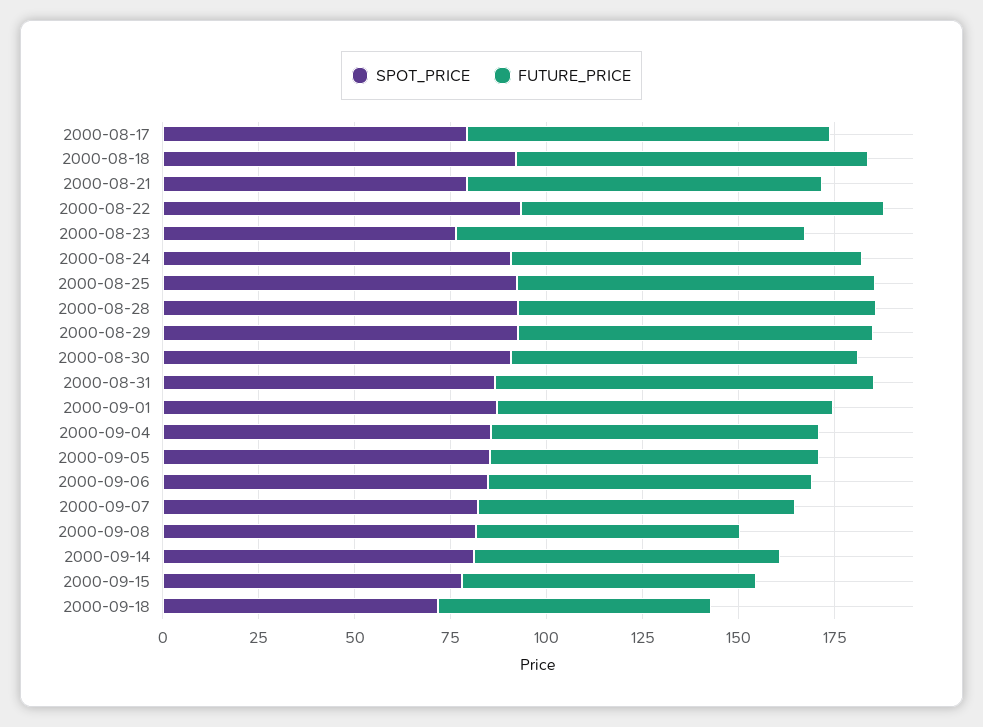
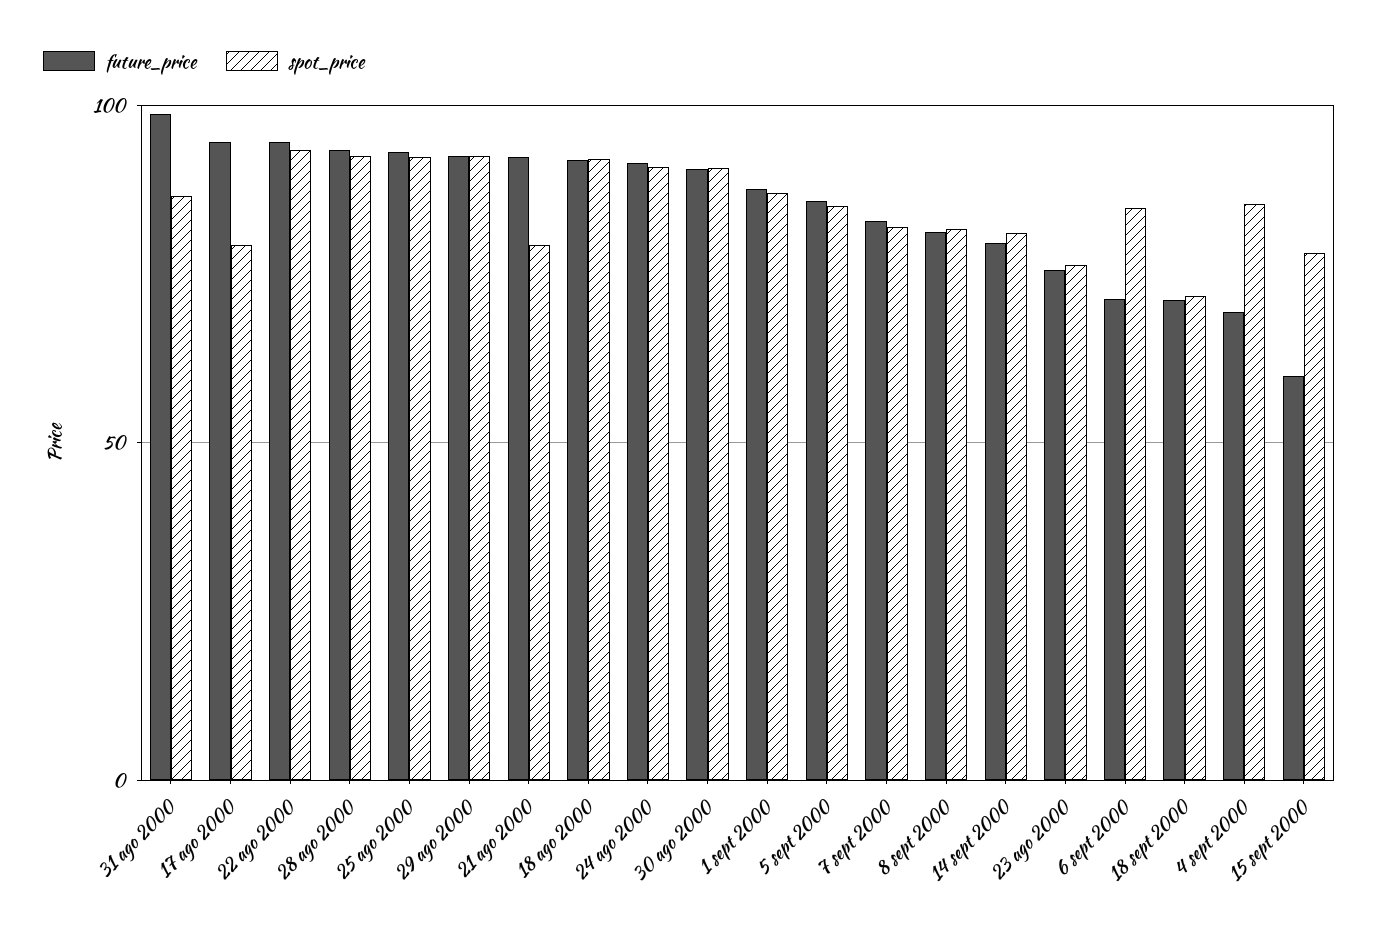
  {
    "SPOT_PRICE": {
      "2000-08-17": 80,
      "2000-08-18": 90,
      "2000-08-21": 80,
      "2000-08-22": 95,
      "2000-08-23": 75,
      "2000-08-24": 90,
      "2000-08-25": 90,
      "2000-08-28": 90,
      "2000-08-29": 90,
      "2000-08-30": 90,
      "2000-08-31": 85,
      "2000-09-01": 85,
      "2000-09-04": 85,
      "2000-09-05": 85,
      "2000-09-06": 85,
      "2000-09-07": 80,
      "2000-09-08": 80,
      "2000-09-14": 80,
      "2000-09-15": 80,
      "2000-09-18": 70
    },
    "FUTURE_PRICE": {
      "2000-08-17": 95,
      "2000-08-18": 90,
      "2000-08-21": 90,
      "2000-08-22": 95,
-     "2000-08-23": 90,
+     "2000-08-23": 75,
      "2000-08-24": 90,
      "2000-08-25": 95,
      "2000-08-28": 95,
      "2000-08-29": 95,
      "2000-08-30": 90,
      "2000-08-31": 100,
      "2000-09-01": 90,
-     "2000-09-04": 85,
+     "2000-09-04": 70,
      "2000-09-05": 85,
-     "2000-09-06": 85,
+     "2000-09-06": 70,
      "2000-09-07": 85,
-     "2000-09-08": 70,
+     "2000-09-08": 80,
      "2000-09-14": 80,
-     "2000-09-15": 75,
+     "2000-09-15": 60,
      "2000-09-18": 70
    }
  }

